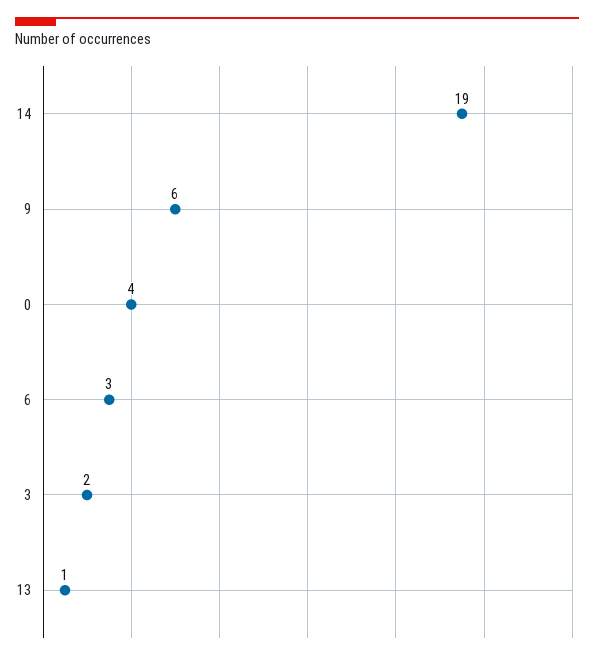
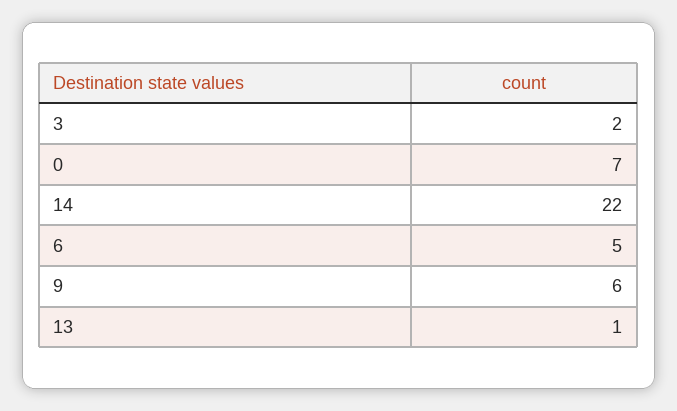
  {
-   "14": 19,
+   "14": 22,
    "9": 6,
-   "0": 4,
+   "0": 7,
-   "6": 3,
+   "6": 5,
    "3": 2,
    "13": 1
  }

